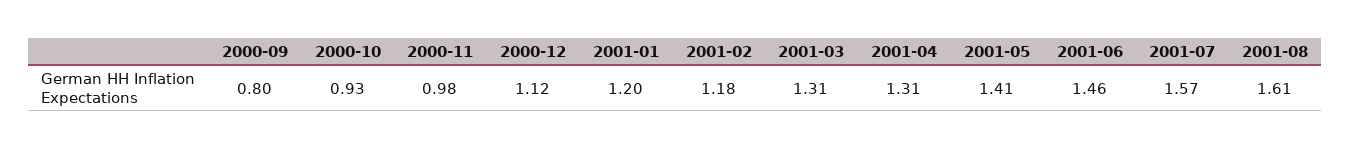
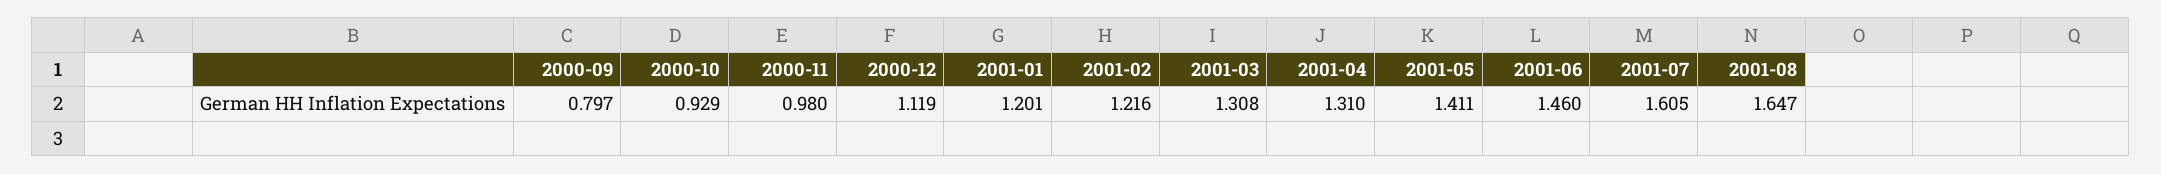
  {
    "2000-09": 0.797,
    "2000-10": 0.929,
    "2000-11": 0.98,
    "2000-12": 1.119,
    "2001-01": 1.201,
-   "2001-02": 1.18,
+   "2001-02": 1.216,
    "2001-03": 1.308,
    "2001-04": 1.31,
    "2001-05": 1.411,
    "2001-06": 1.46,
-   "2001-07": 1.57,
+   "2001-07": 1.605,
-   "2001-08": 1.61
+   "2001-08": 1.647
  }

